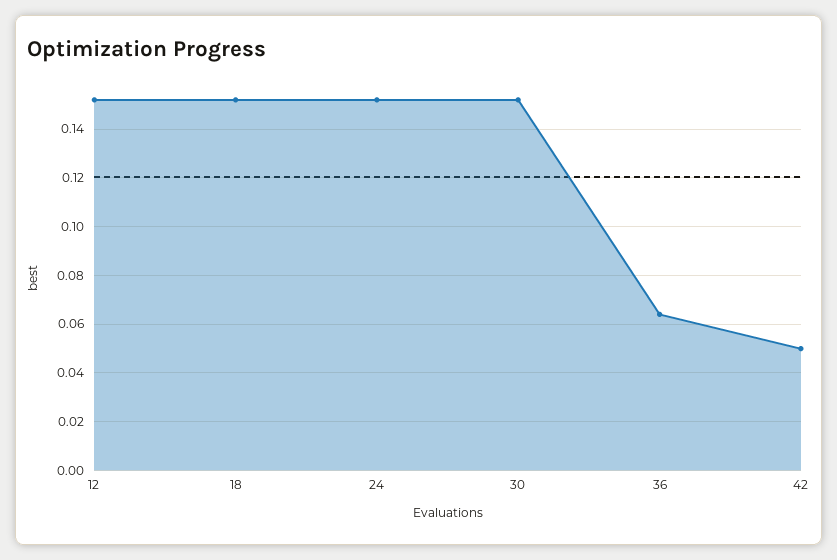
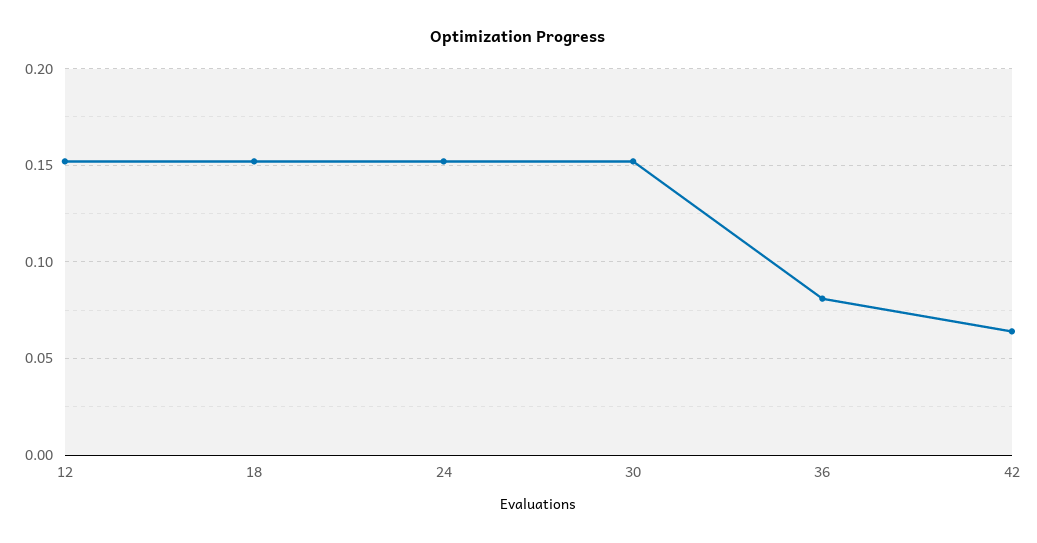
  {
    "12": 0.15,
    "18": 0.15,
    "24": 0.15,
    "30": 0.15,
-   "36": 0.065,
+   "36": 0.08,
-   "42": 0.05
+   "42": 0.065
  }

